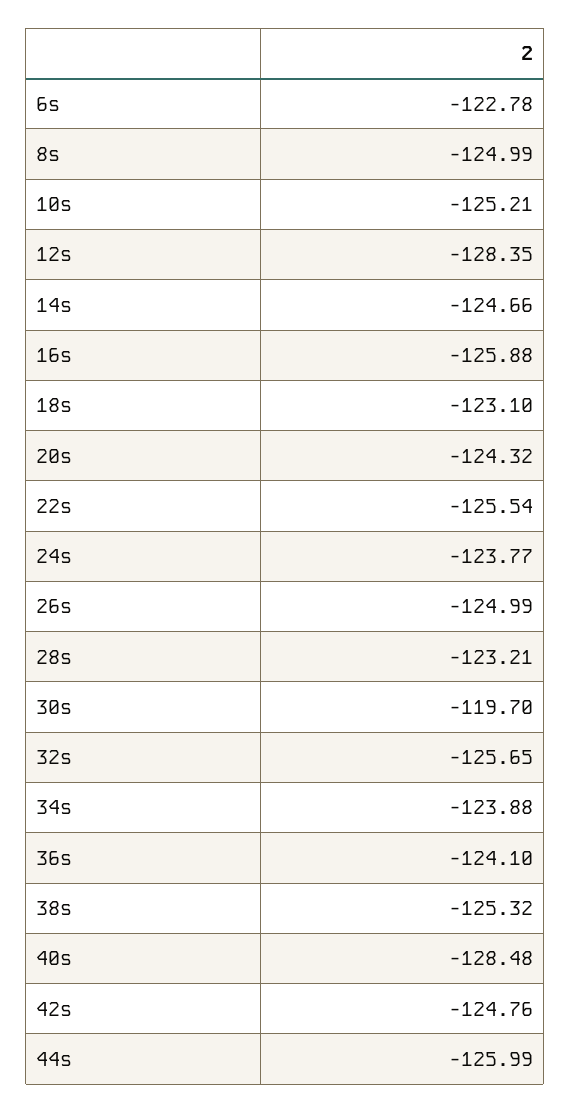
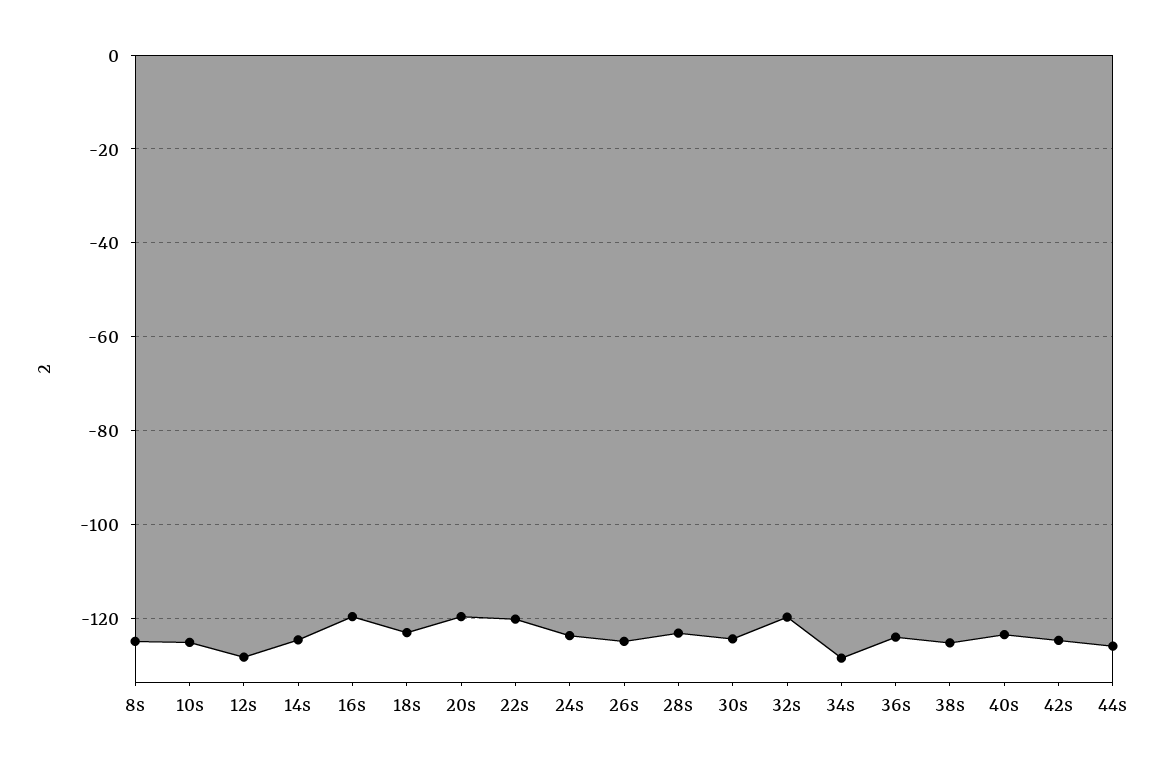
  {
-   "6s": -122.78,
    "8s": -124.99,
    "10s": -125.21,
    "12s": -128.35,
    "14s": -124.66,
-   "16s": -125.88,
+   "16s": -120,
    "18s": -123.1,
-   "20s": -124.32,
+   "20s": -120,
-   "22s": -125.54,
+   "22s": -120,
    "24s": -123.77,
    "26s": -124.99,
    "28s": -123.21,
-   "30s": -119.7,
+   "30s": -124,
-   "32s": -125.65,
+   "32s": -120,
-   "34s": -123.88,
+   "34s": -128,
    "36s": -124.1,
    "38s": -125.32,
-   "40s": -128.48,
+   "40s": -124,
    "42s": -124.76,
    "44s": -125.99
  }

